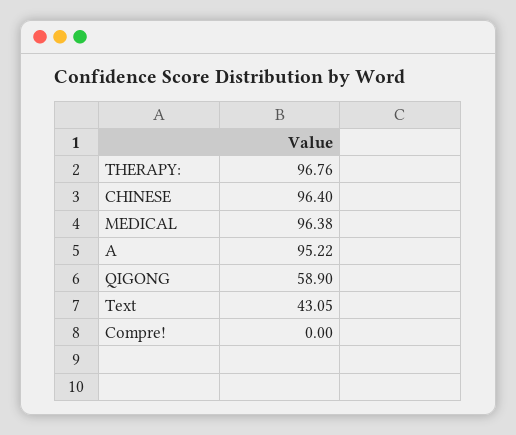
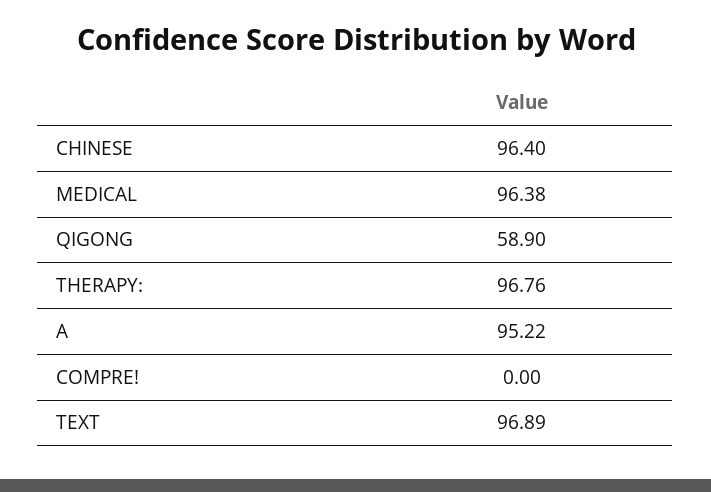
  {
    "THERAPY:": 96.76,
    "CHINESE": 96.4,
    "MEDICAL": 96.38,
    "A": 95.22,
    "QIGONG": 58.9,
-   "Text": 43.05,
+   "Text": 96.89,
    "Compre!": 0
  }

